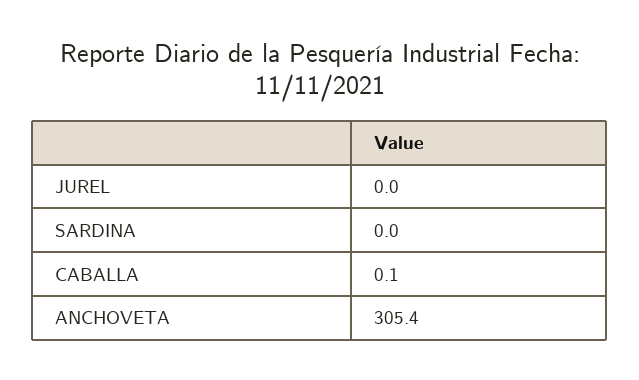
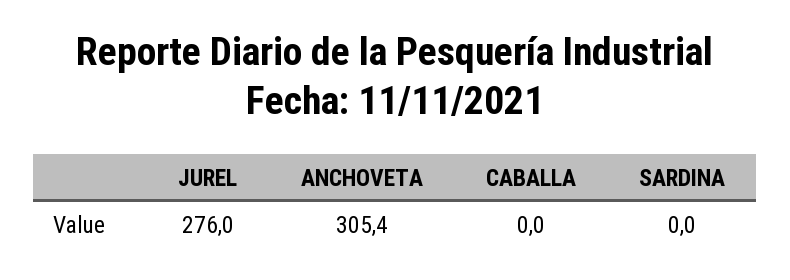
  {
-   "JUREL": 0,
+   "JUREL": 276,
    "SARDINA": 0,
-   "CABALLA": 0.1,
+   "CABALLA": 0,
    "ANCHOVETA": 305.4
  }

